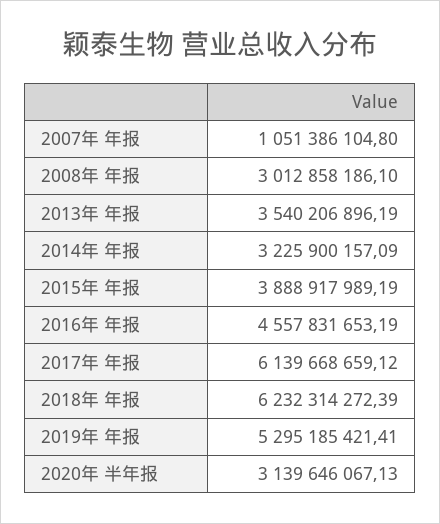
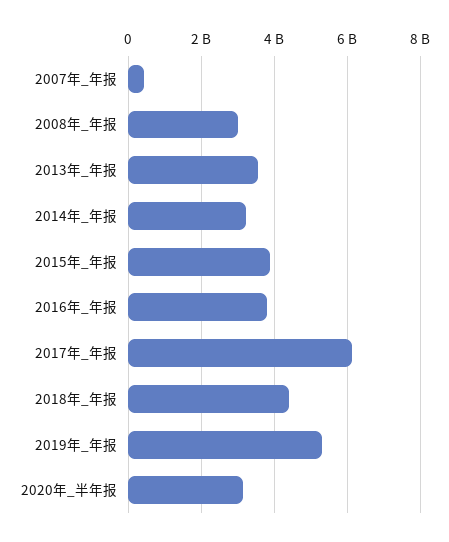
  {
-   "2007年 年报": 1051386104.8,
+   "2007年 年报": 400000000,
    "2008年 年报": 3012858186.1,
    "2013年 年报": 3540206896.19,
    "2014年 年报": 3225900157.09,
    "2015年 年报": 3888917989.19,
-   "2016年 年报": 4557831653.19,
+   "2016年 年报": 3800000000,
    "2017年 年报": 6139668659.12,
-   "2018年 年报": 6232314272.39,
+   "2018年 年报": 4400000000,
    "2019年 年报": 5295185421.41,
    "2020年 半年报": 3139646067.13
  }

